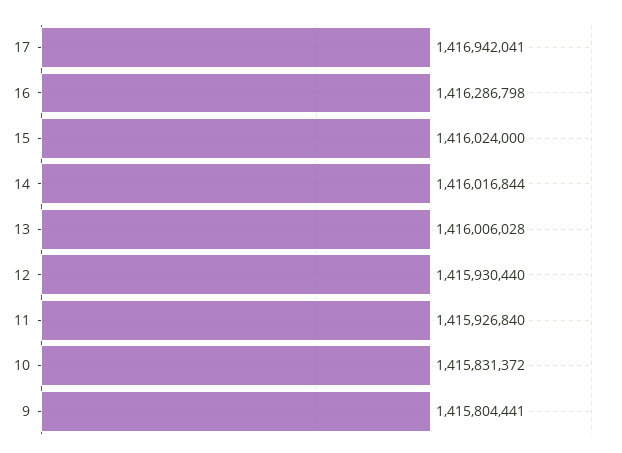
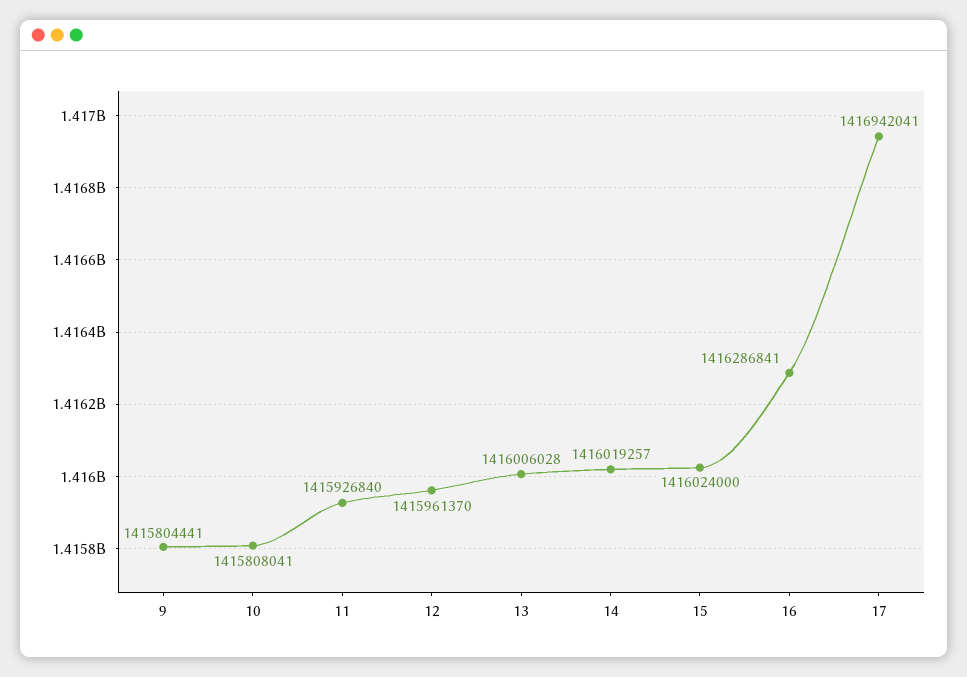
  {
    "17": 1416942041,
-   "16": 1416286798,
+   "16": 1416286841,
    "15": 1416024000,
-   "14": 1416016844,
+   "14": 1416019257,
    "13": 1416006028,
-   "12": 1415930440,
+   "12": 1415961370,
    "11": 1415926840,
-   "10": 1415831372,
+   "10": 1415808041,
    "9": 1415804441
  }

